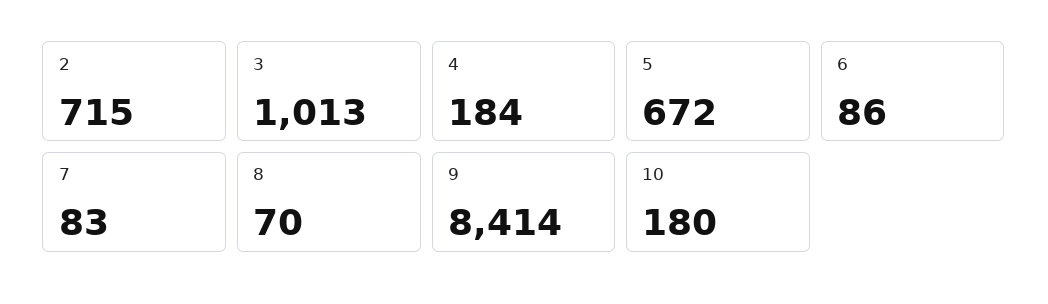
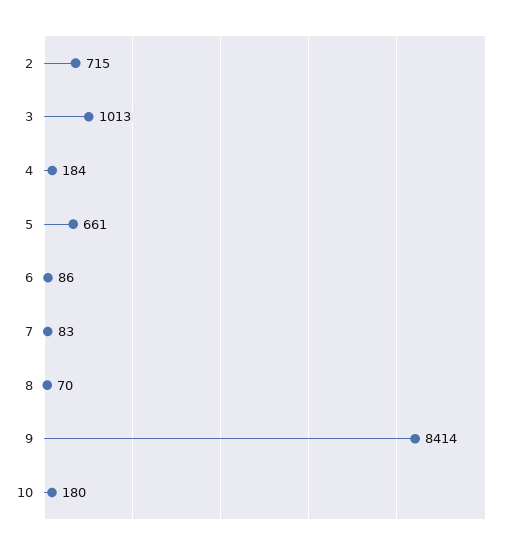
  {
    "2": 715,
    "3": 1013,
    "4": 184,
-   "5": 672,
+   "5": 661,
    "6": 86,
    "7": 83,
    "8": 70,
    "9": 8414,
    "10": 180
  }

